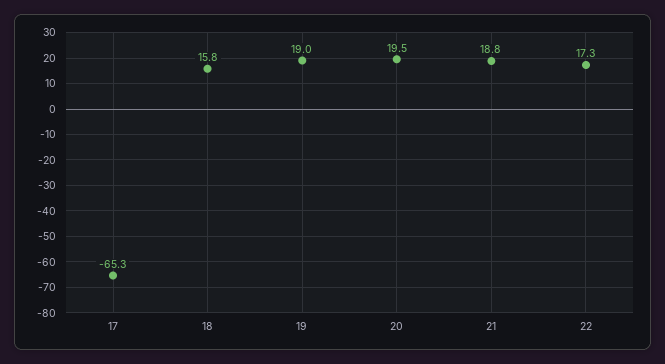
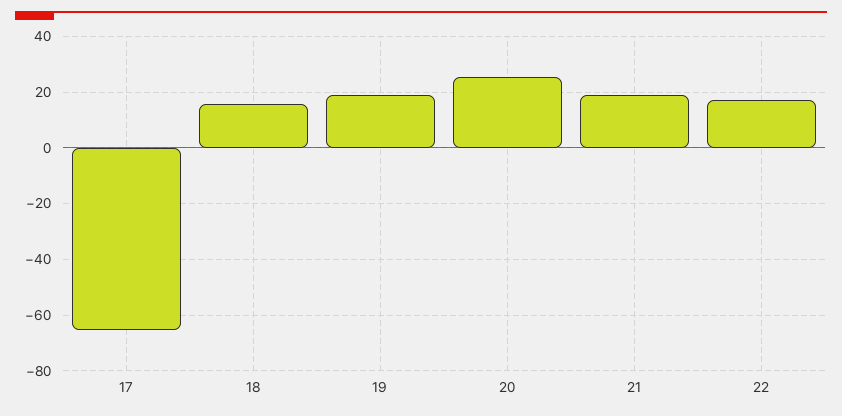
  {
    "17": -65.3,
    "18": 15.8,
    "19": 19,
-   "20": 19.5,
+   "20": 25,
    "21": 18.8,
    "22": 17.3
  }

